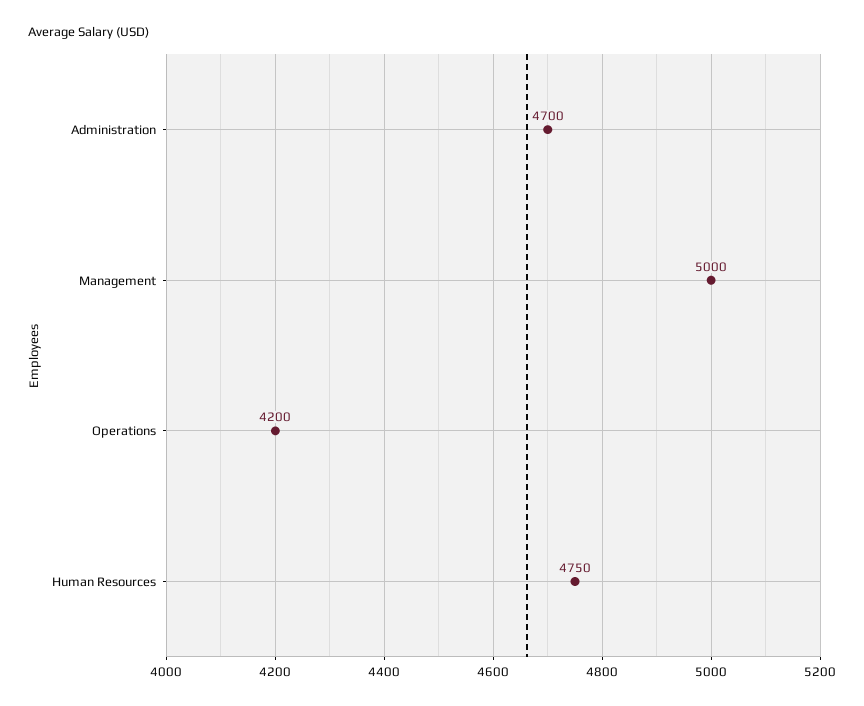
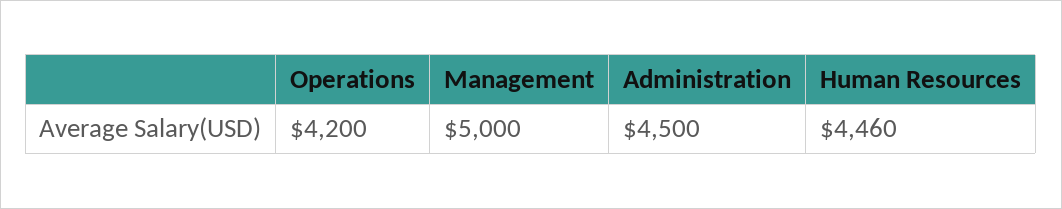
  {
-   "Administration": 4700,
+   "Administration": 4500,
    "Management": 5000,
    "Operations": 4200,
-   "Human Resources": 4750
+   "Human Resources": 4460
  }

